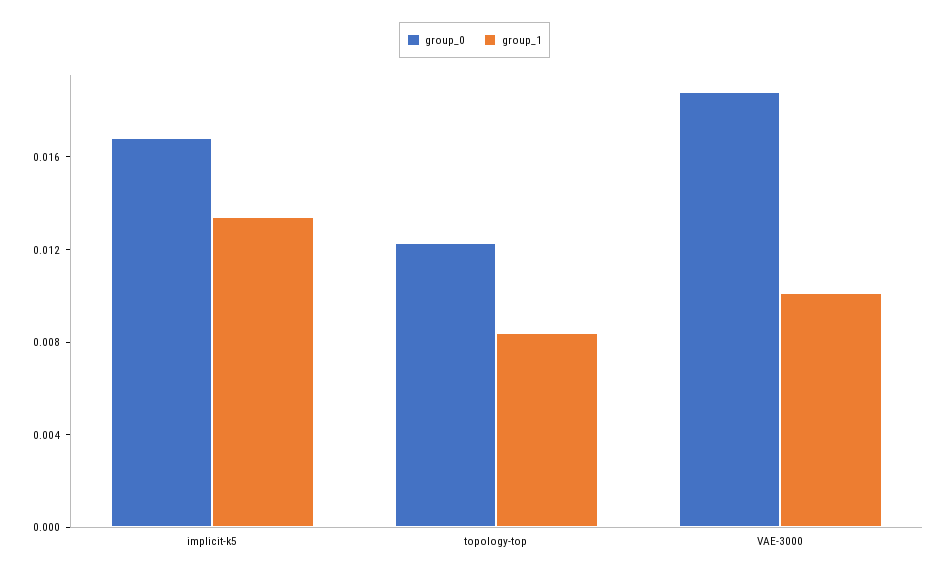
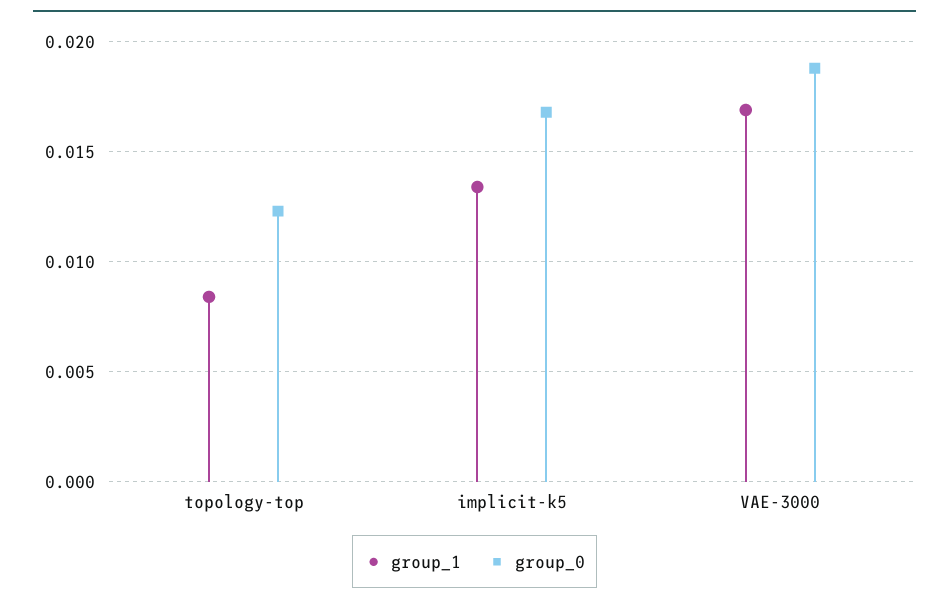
  {
    "group_0": {
      "implicit-k5": 0.017,
      "topology-top": 0.0125,
      "VAE-3000": 0.019
    },
    "group_1": {
      "implicit-k5": 0.0135,
      "topology-top": 0.0085,
-     "VAE-3000": 0.01
+     "VAE-3000": 0.017
    }
  }

